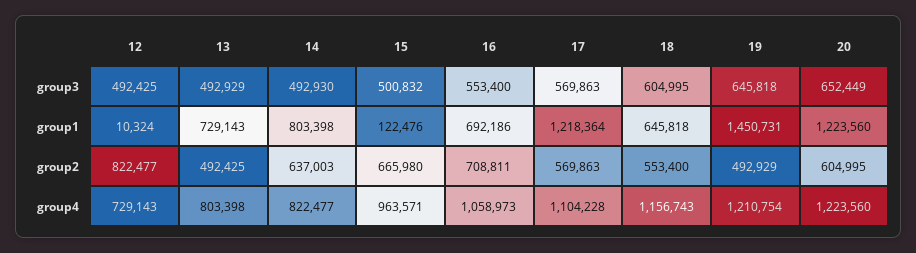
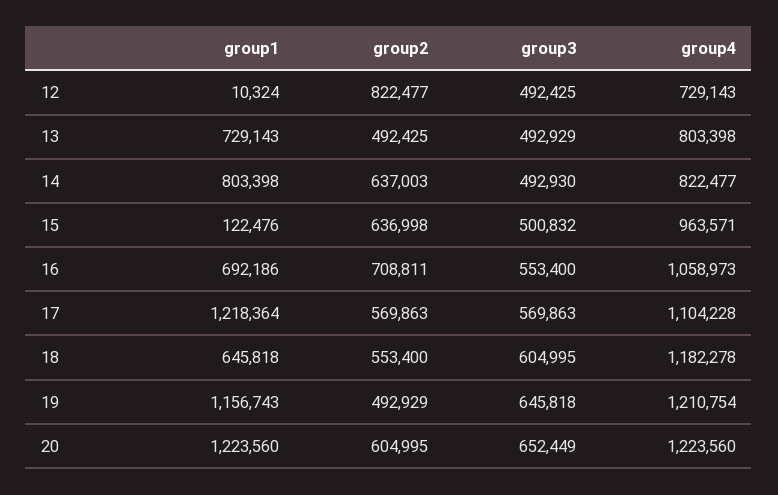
  {
    "12": {
      "group3": 492425,
      "group1": 10324,
      "group2": 822477,
      "group4": 729143
    },
    "13": {
      "group3": 492929,
      "group1": 729143,
      "group2": 492425,
      "group4": 803398
    },
    "14": {
      "group3": 492930,
      "group1": 803398,
      "group2": 637003,
      "group4": 822477
    },
    "15": {
      "group3": 500832,
      "group1": 122476,
-     "group2": 665980,
+     "group2": 636998,
      "group4": 963571
    },
    "16": {
      "group3": 553400,
      "group1": 692186,
      "group2": 708811,
      "group4": 1058973
    },
    "17": {
      "group3": 569863,
      "group1": 1218364,
      "group2": 569863,
      "group4": 1104228
    },
    "18": {
      "group3": 604995,
      "group1": 645818,
      "group2": 553400,
-     "group4": 1156743
+     "group4": 1182278
    },
    "19": {
      "group3": 645818,
-     "group1": 1450731,
+     "group1": 1156743,
      "group2": 492929,
      "group4": 1210754
    },
    "20": {
      "group3": 652449,
      "group1": 1223560,
      "group2": 604995,
      "group4": 1223560
    }
  }

